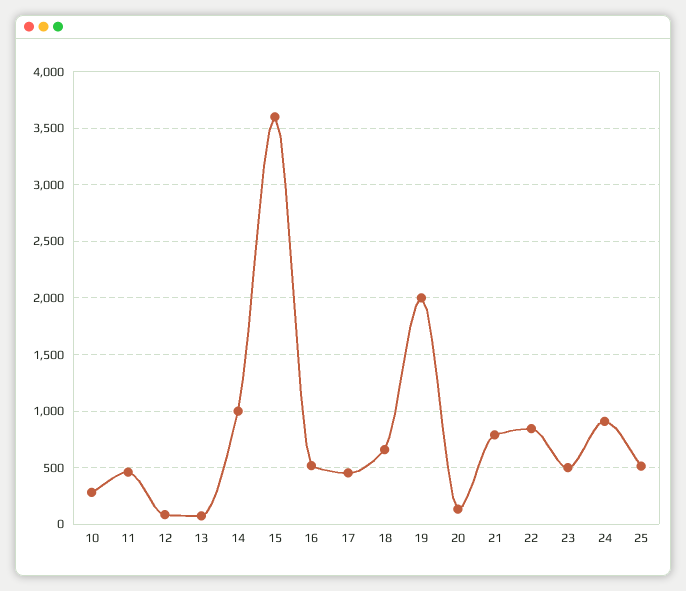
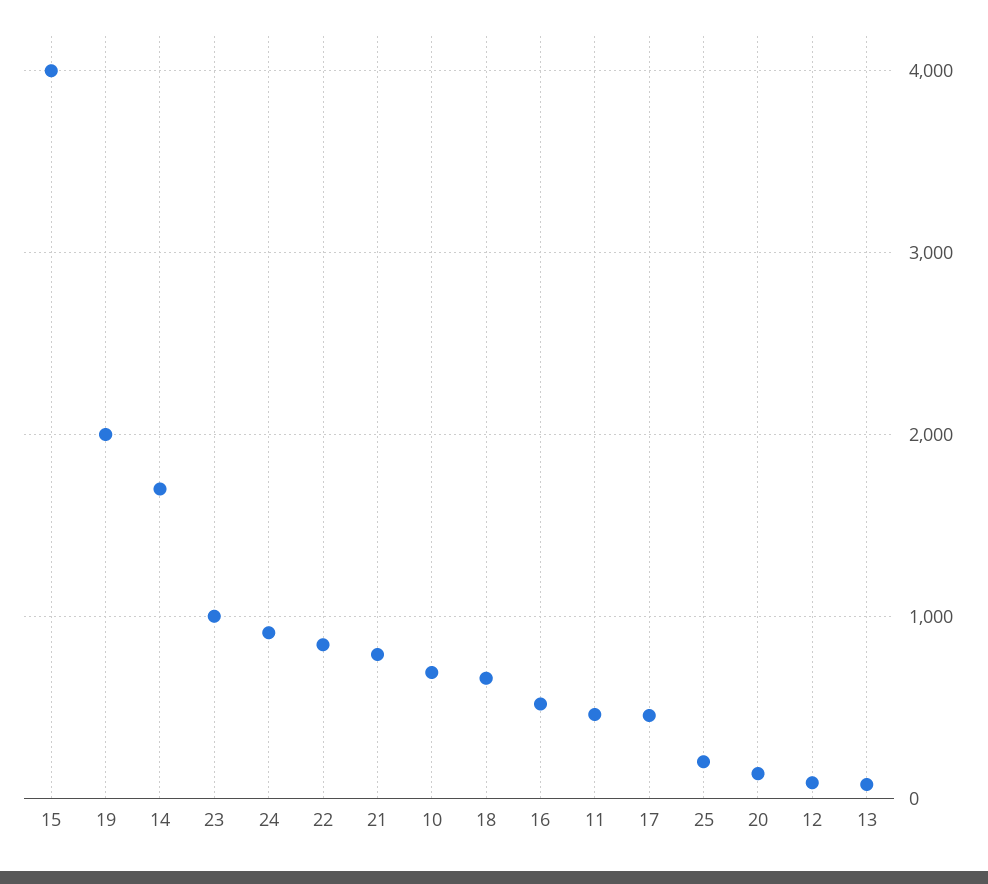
  {
-   "10": 300,
+   "10": 700,
    "11": 500,
    "12": 100,
    "13": 100,
-   "14": 1000,
+   "14": 1700,
-   "15": 3600,
+   "15": 4000,
    "16": 500,
    "17": 500,
    "18": 700,
    "19": 2000,
    "20": 100,
    "21": 800,
    "22": 800,
-   "23": 500,
+   "23": 1000,
    "24": 900,
-   "25": 500
+   "25": 200
  }

